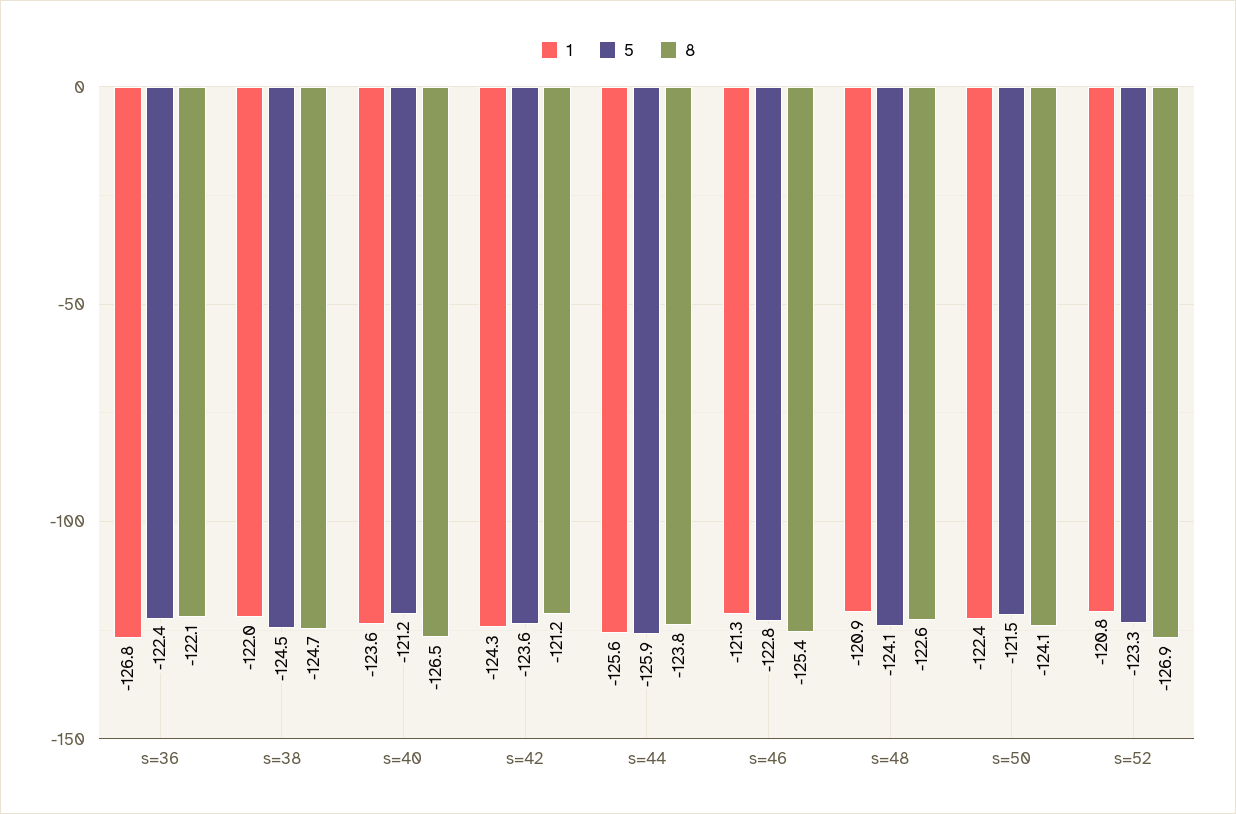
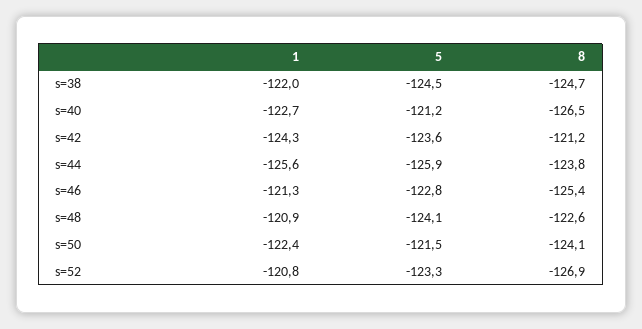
  {
    "1": {
-     "s=36": -126.8,
      "s=38": -122,
-     "s=40": -123.6,
+     "s=40": -122.7,
      "s=42": -124.3,
      "s=44": -125.6,
      "s=46": -121.3,
      "s=48": -120.9,
      "s=50": -122.4,
      "s=52": -120.8
    },
    "5": {
-     "s=36": -122.4,
      "s=38": -124.5,
      "s=40": -121.2,
      "s=42": -123.6,
      "s=44": -125.9,
      "s=46": -122.8,
      "s=48": -124.1,
      "s=50": -121.5,
      "s=52": -123.3
    },
    "8": {
-     "s=36": -122.1,
      "s=38": -124.7,
      "s=40": -126.5,
      "s=42": -121.2,
      "s=44": -123.8,
      "s=46": -125.4,
      "s=48": -122.6,
      "s=50": -124.1,
      "s=52": -126.9
    }
  }

